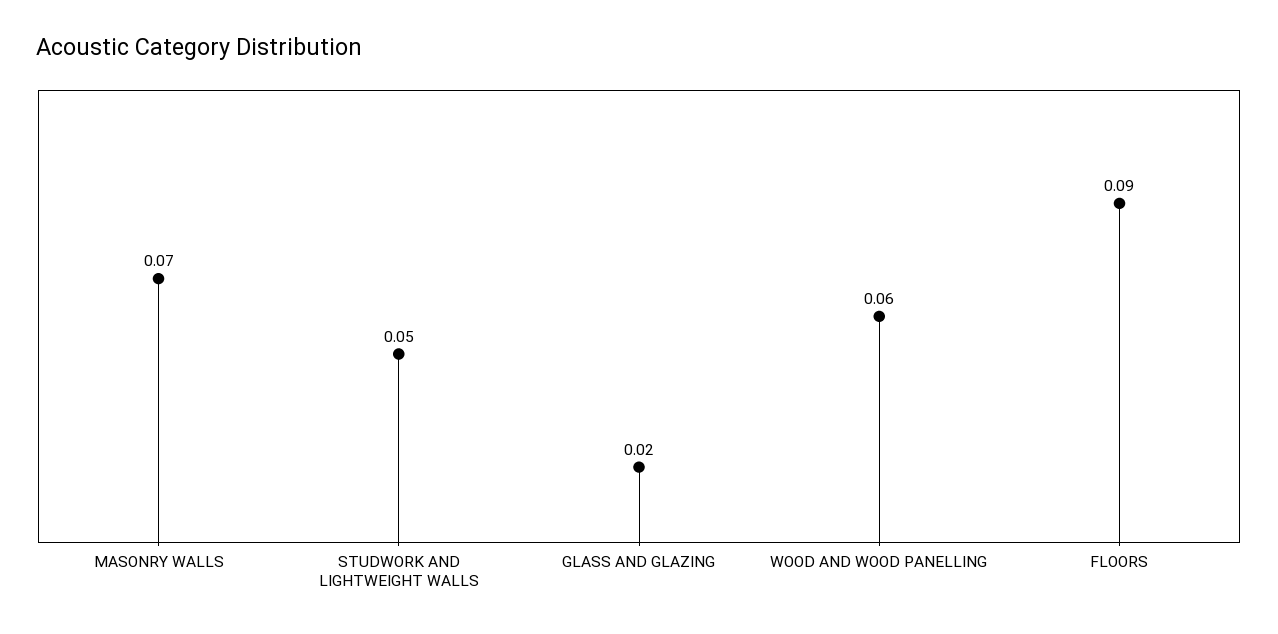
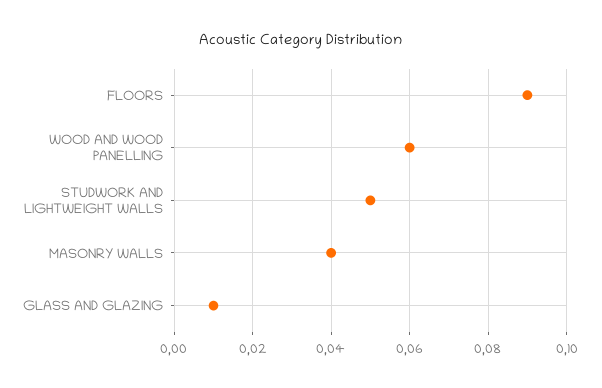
  {
-   "MASONRY WALLS": 0.07,
+   "MASONRY WALLS": 0.04,
    "STUDWORK AND LIGHTWEIGHT WALLS": 0.05,
-   "GLASS AND GLAZING": 0.02,
+   "GLASS AND GLAZING": 0.01,
    "WOOD AND WOOD PANELLING": 0.06,
    "FLOORS": 0.09
  }

